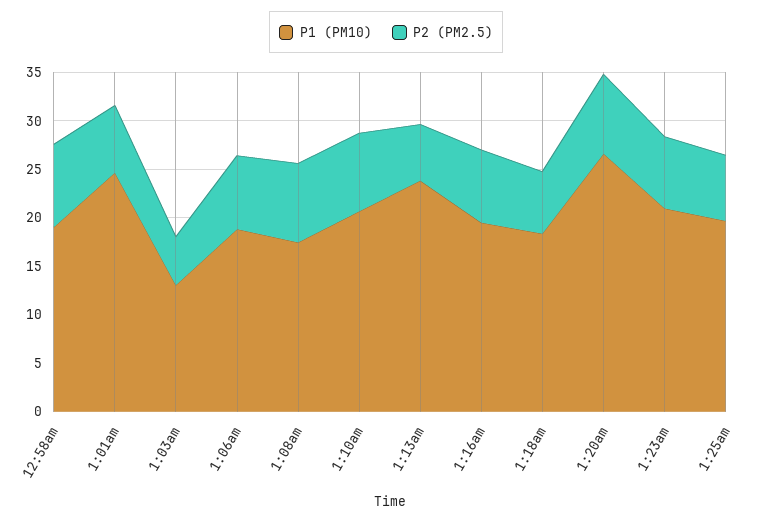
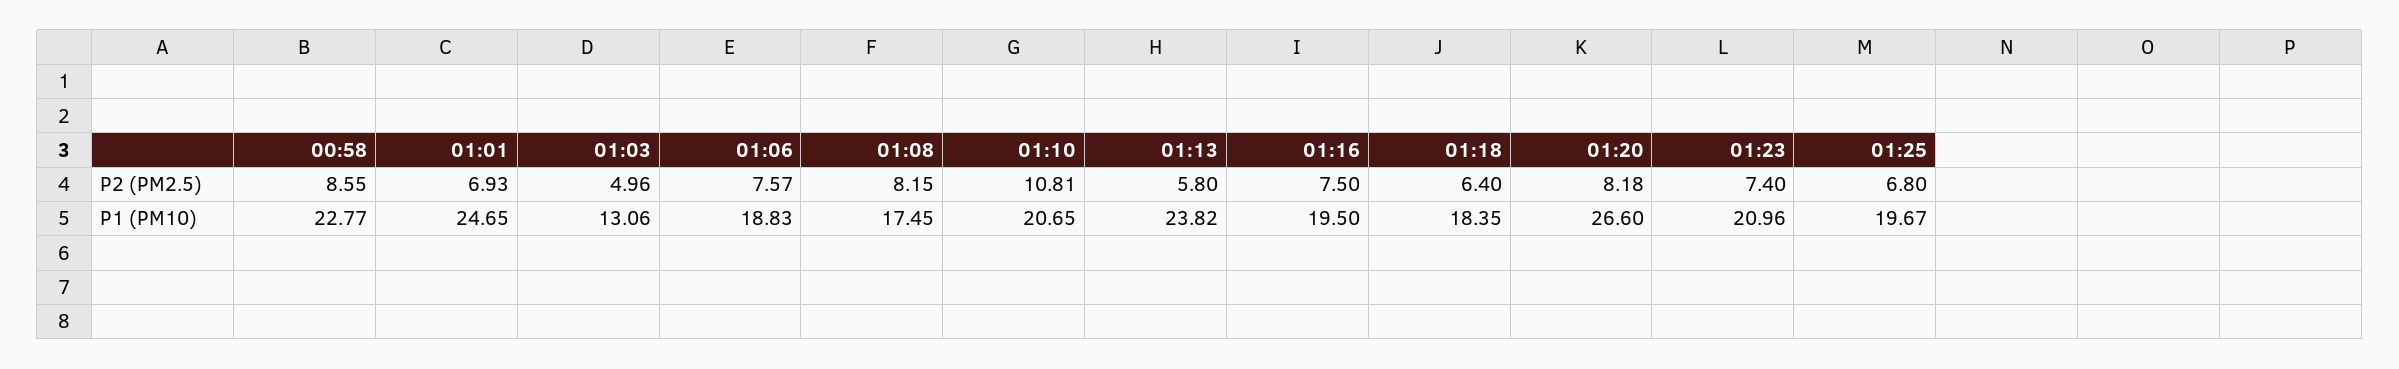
  {
    "P1 (PM10)": {
-     "12:58am": 19,
+     "12:58am": 22.77,
      "1:01am": 24.65,
      "1:03am": 13.06,
      "1:06am": 18.83,
      "1:08am": 17.45,
      "1:10am": 20.65,
      "1:13am": 23.82,
      "1:16am": 19.5,
      "1:18am": 18.35,
      "1:20am": 26.6,
      "1:23am": 20.96,
      "1:25am": 19.67
    },
    "P2 (PM2.5)": {
      "12:58am": 8.55,
      "1:01am": 6.93,
      "1:03am": 4.96,
      "1:06am": 7.57,
      "1:08am": 8.15,
-     "1:10am": 8,
+     "1:10am": 10.81,
      "1:13am": 5.8,
      "1:16am": 7.5,
      "1:18am": 6.4,
      "1:20am": 8.18,
      "1:23am": 7.4,
      "1:25am": 6.8
    }
  }

